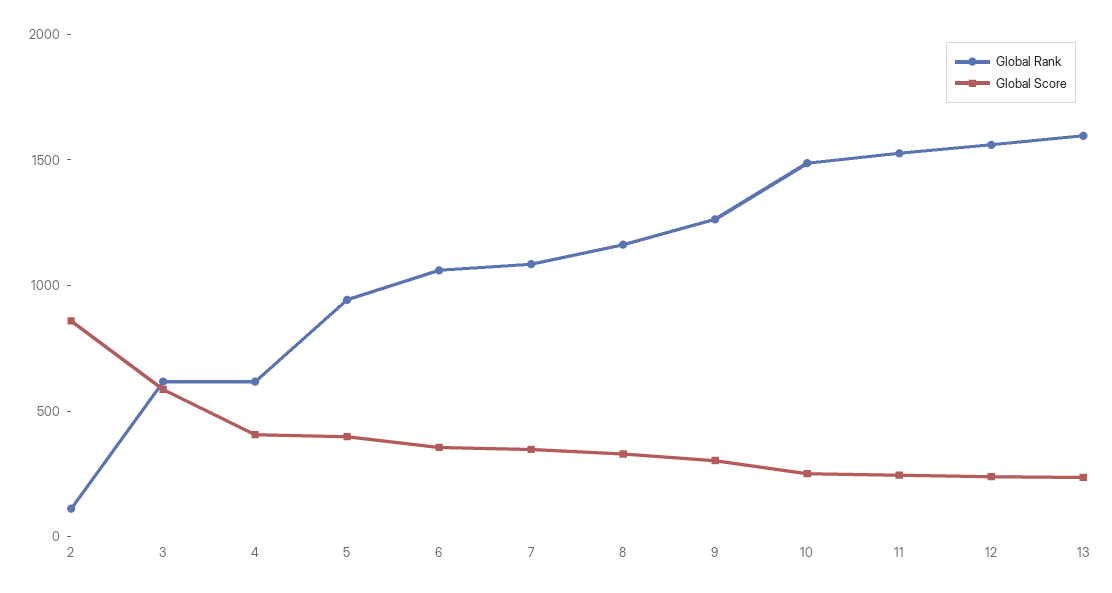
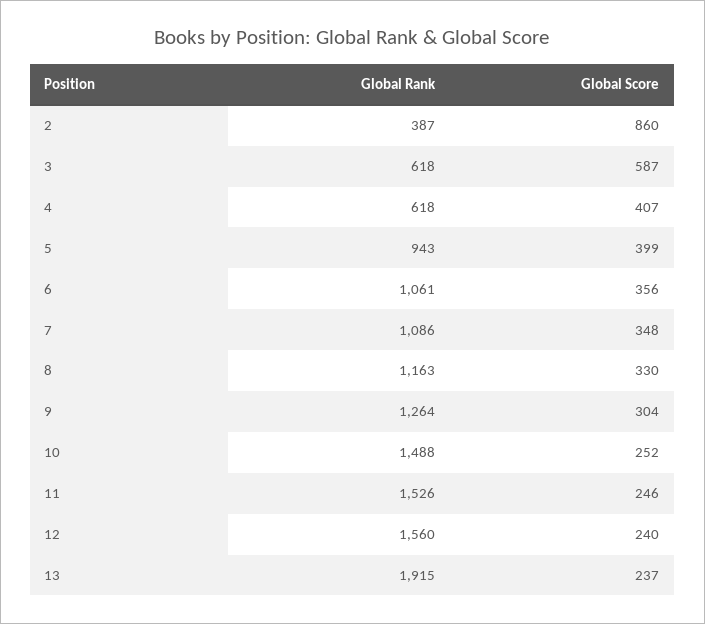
  {
    "Global Rank": {
-     "2": 100,
+     "2": 387,
      "3": 618,
      "4": 618,
      "5": 943,
      "6": 1061,
      "7": 1086,
      "8": 1163,
      "9": 1264,
      "10": 1488,
      "11": 1526,
      "12": 1560,
-     "13": 1600
+     "13": 1915
    },
    "Global Score": {
      "2": 860,
      "3": 587,
      "4": 407,
      "5": 399,
      "6": 356,
      "7": 348,
      "8": 330,
      "9": 304,
      "10": 252,
      "11": 246,
      "12": 240,
      "13": 237
    }
  }

